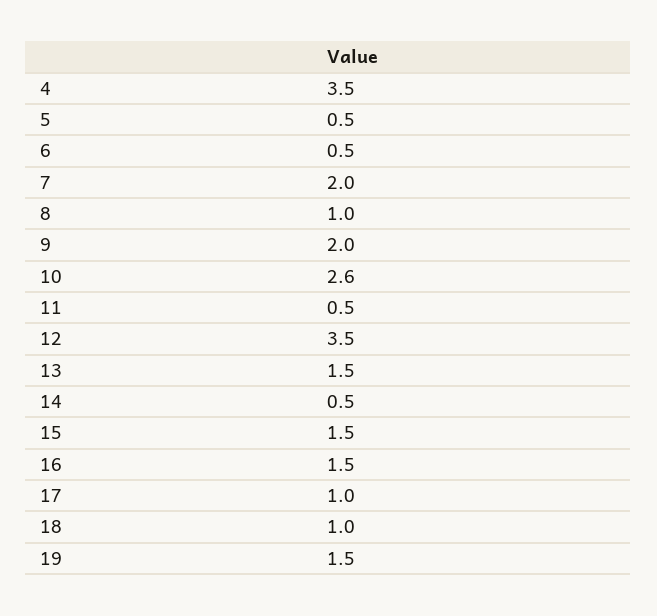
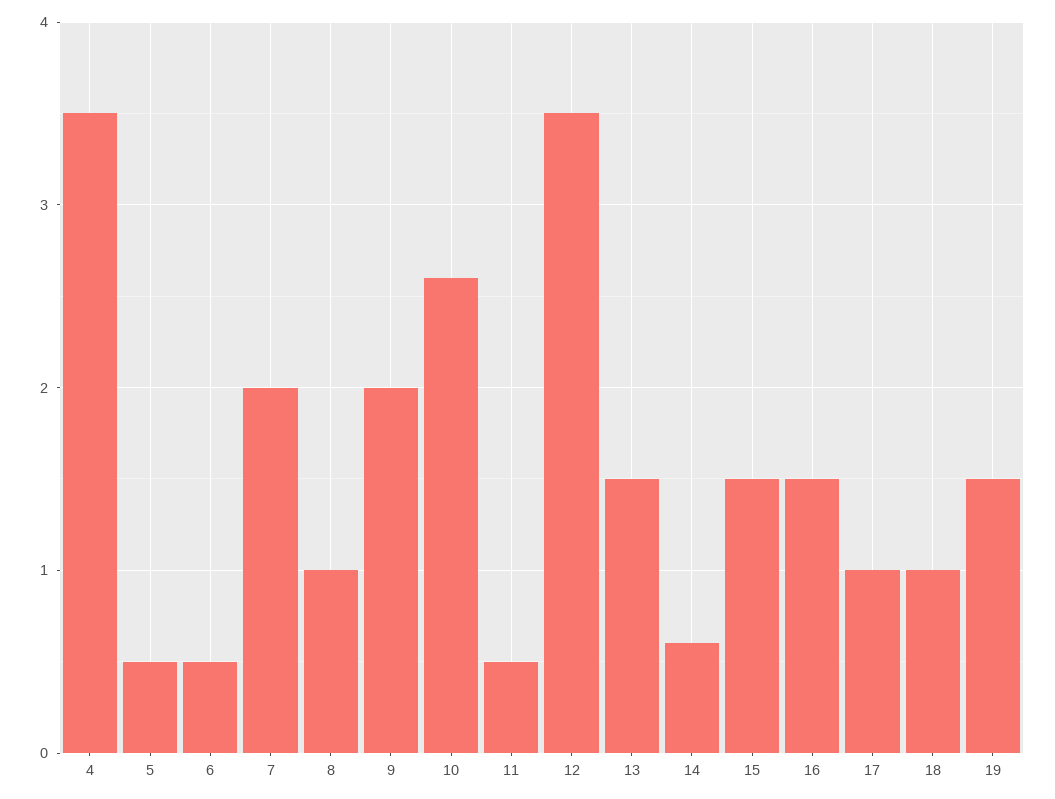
  {
    "4": 3.5,
    "5": 0.5,
    "6": 0.5,
    "7": 2,
    "8": 1,
    "9": 2,
    "10": 2.6,
    "11": 0.5,
    "12": 3.5,
    "13": 1.5,
-   "14": 0.5,
+   "14": 0.6,
    "15": 1.5,
    "16": 1.5,
    "17": 1,
    "18": 1,
    "19": 1.5
  }

